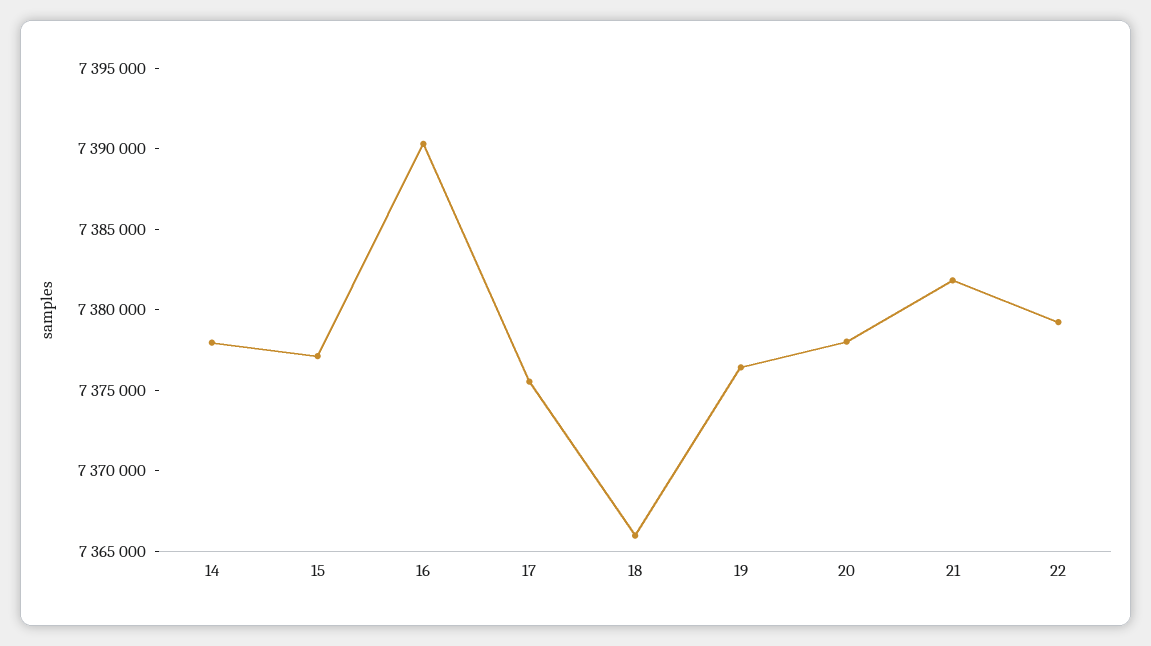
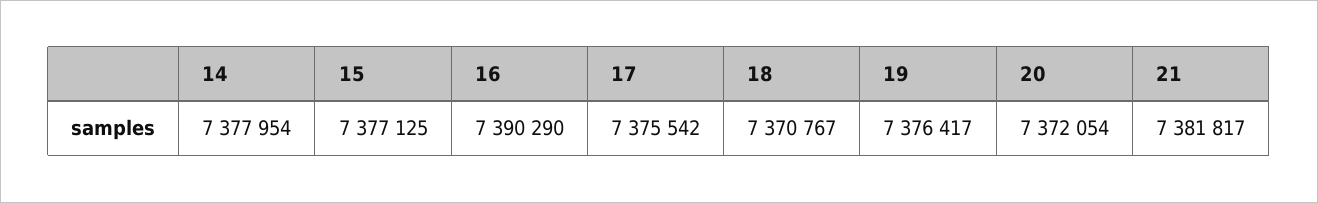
  {
    "14": 7377954,
    "15": 7377125,
    "16": 7390290,
    "17": 7375542,
-   "18": 7366000,
+   "18": 7370767,
    "19": 7376417,
-   "20": 7378000,
+   "20": 7372054,
-   "21": 7381817,
+   "21": 7381817
-   "22": 7379000
  }

